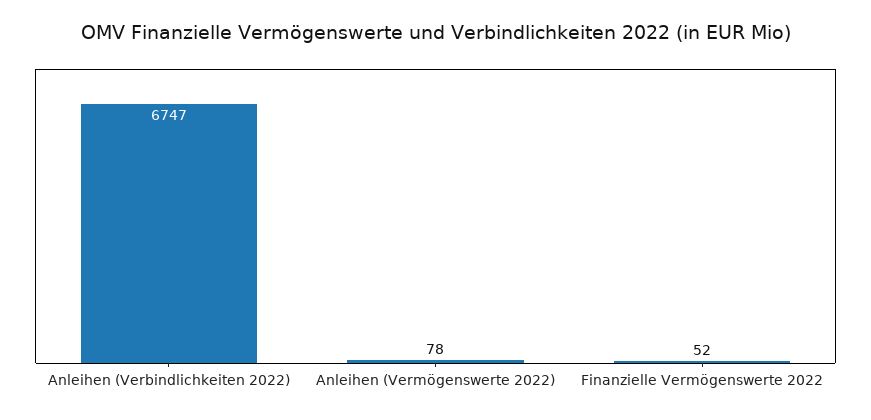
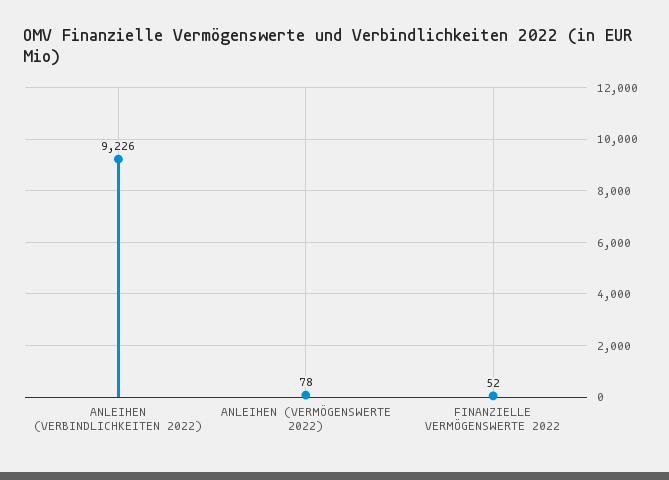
  {
-   "Anleihen (Verbindlichkeiten 2022)": 6747,
+   "Anleihen (Verbindlichkeiten 2022)": 9226,
    "Anleihen (Vermögenswerte 2022)": 78,
    "Finanzielle Vermögenswerte 2022": 52
  }

